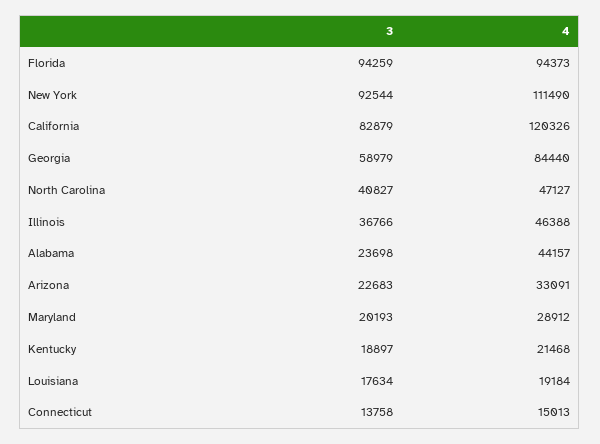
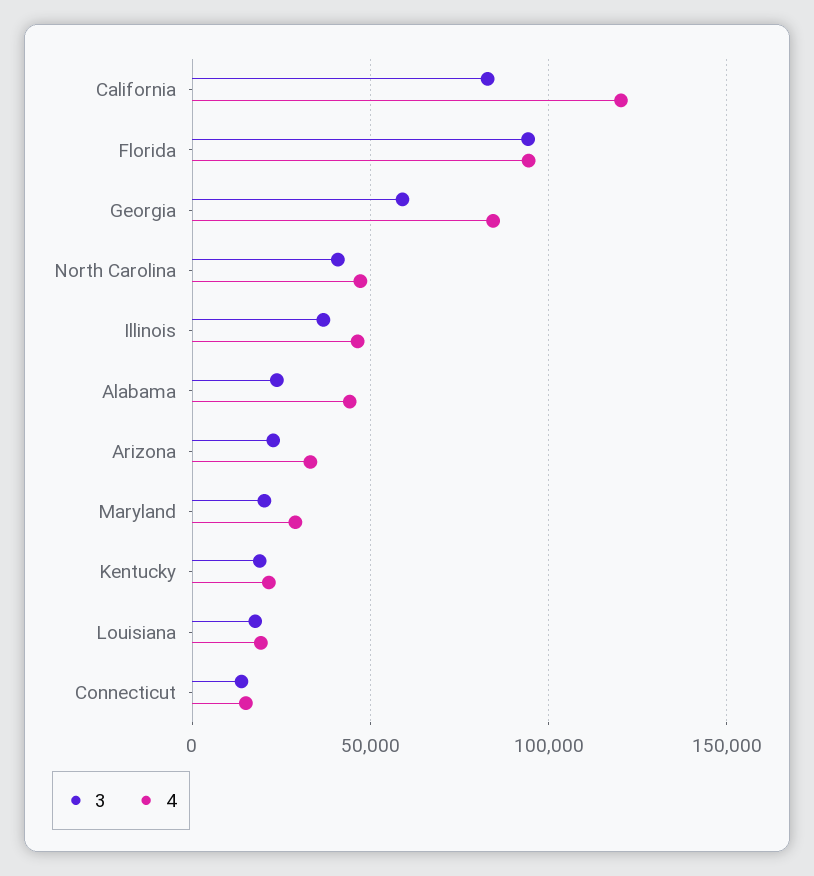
  {
    "3": {
      "Florida": 94259,
-     "New York": 92544,
      "California": 82879,
      "Georgia": 58979,
      "North Carolina": 40827,
      "Illinois": 36766,
      "Alabama": 23698,
      "Arizona": 22683,
      "Maryland": 20193,
      "Kentucky": 18897,
      "Louisiana": 17634,
      "Connecticut": 13758
    },
    "4": {
      "Florida": 94373,
-     "New York": 111490,
      "California": 120326,
      "Georgia": 84440,
      "North Carolina": 47127,
      "Illinois": 46388,
      "Alabama": 44157,
      "Arizona": 33091,
      "Maryland": 28912,
      "Kentucky": 21468,
      "Louisiana": 19184,
      "Connecticut": 15013
    }
  }

